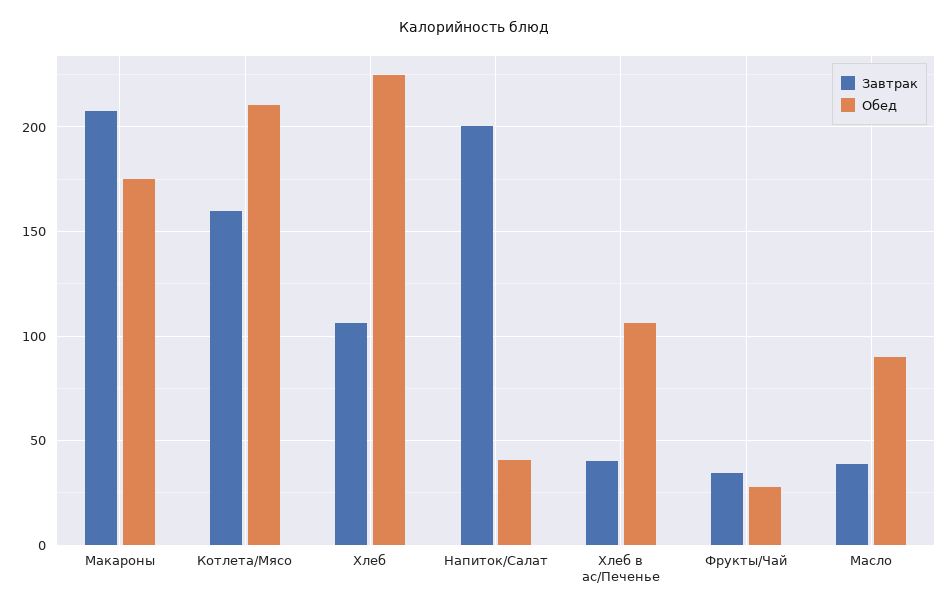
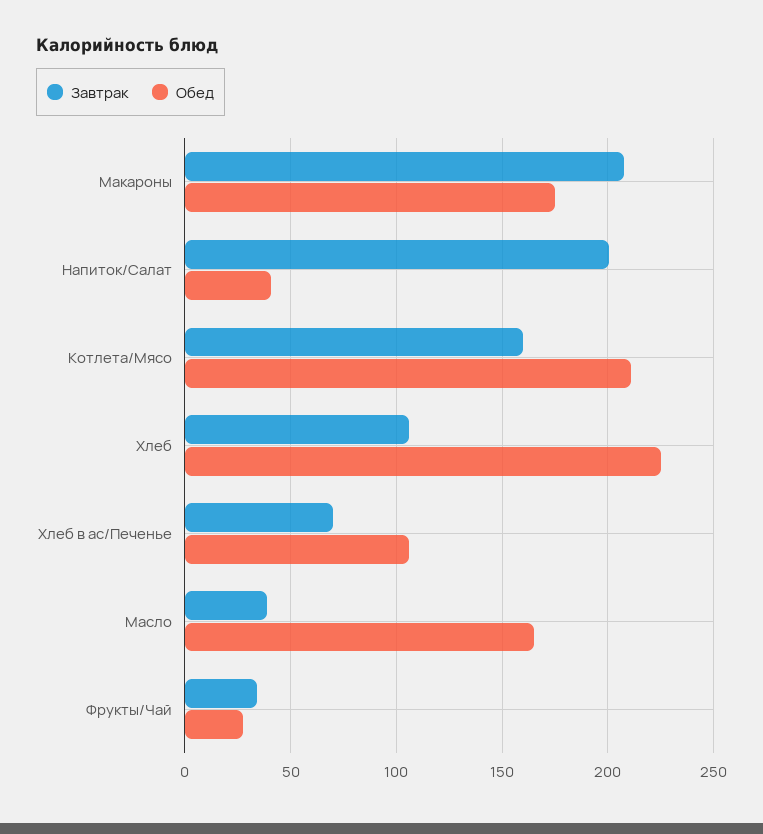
  {
    "Завтрак": {
      "Макароны": 210,
      "Котлета/Мясо": 160,
      "Хлеб": 105,
      "Напиток/Салат": 200,
-     "Хлеб в ас/Печенье": 40,
+     "Хлеб в ас/Печенье": 70,
      "Фрукты/Чай": 35,
      "Масло": 40
    },
    "Обед": {
      "Макароны": 175,
      "Котлета/Мясо": 210,
      "Хлеб": 225,
      "Напиток/Салат": 40,
      "Хлеб в ас/Печенье": 105,
      "Фрукты/Чай": 30,
-     "Масло": 90
+     "Масло": 165
    }
  }

